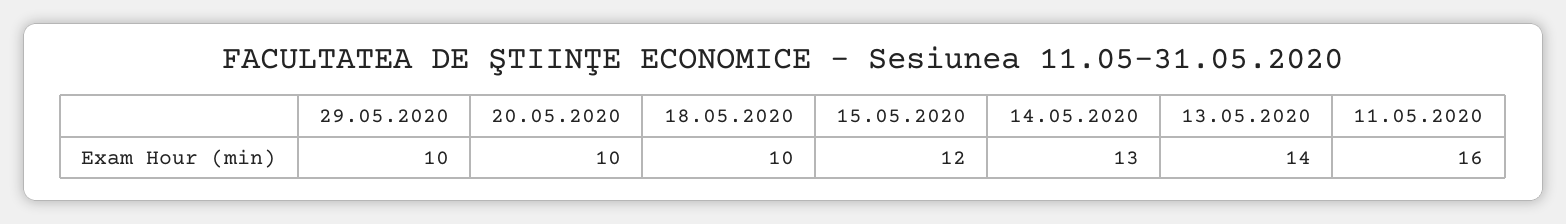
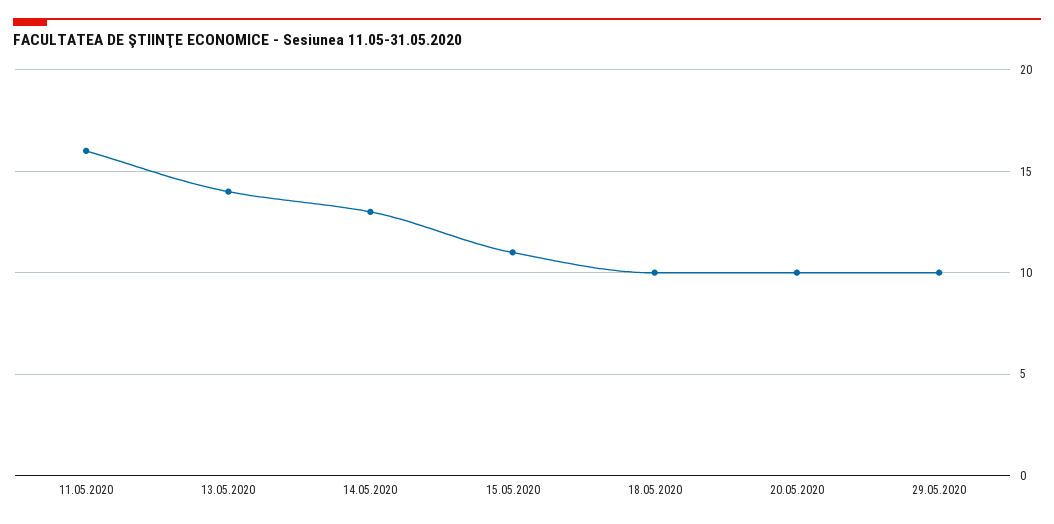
  {
    "29.05.2020": 10,
    "20.05.2020": 10,
    "18.05.2020": 10,
-   "15.05.2020": 12,
+   "15.05.2020": 11,
    "14.05.2020": 13,
    "13.05.2020": 14,
    "11.05.2020": 16
  }

